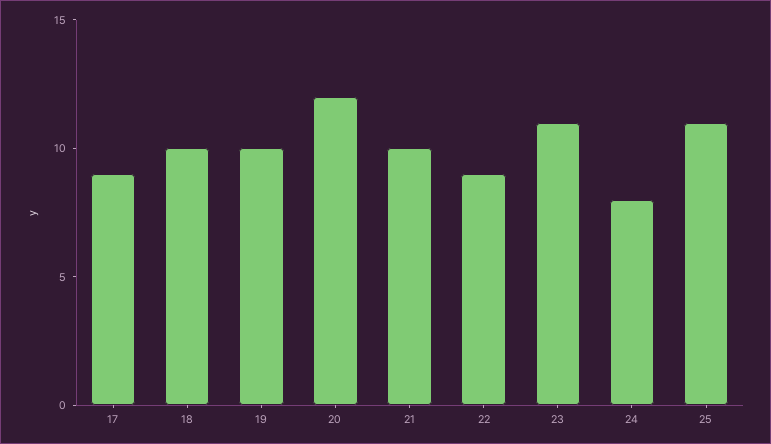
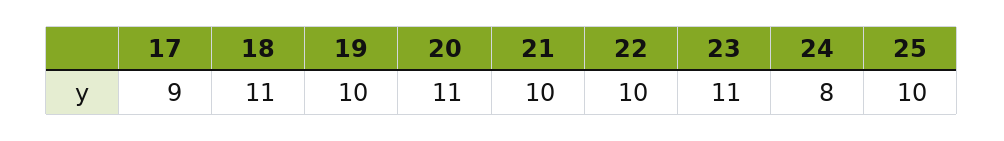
  {
    "17": 9,
-   "18": 10,
+   "18": 11,
    "19": 10,
-   "20": 12,
+   "20": 11,
    "21": 10,
-   "22": 9,
+   "22": 10,
    "23": 11,
    "24": 8,
-   "25": 11
+   "25": 10
  }

